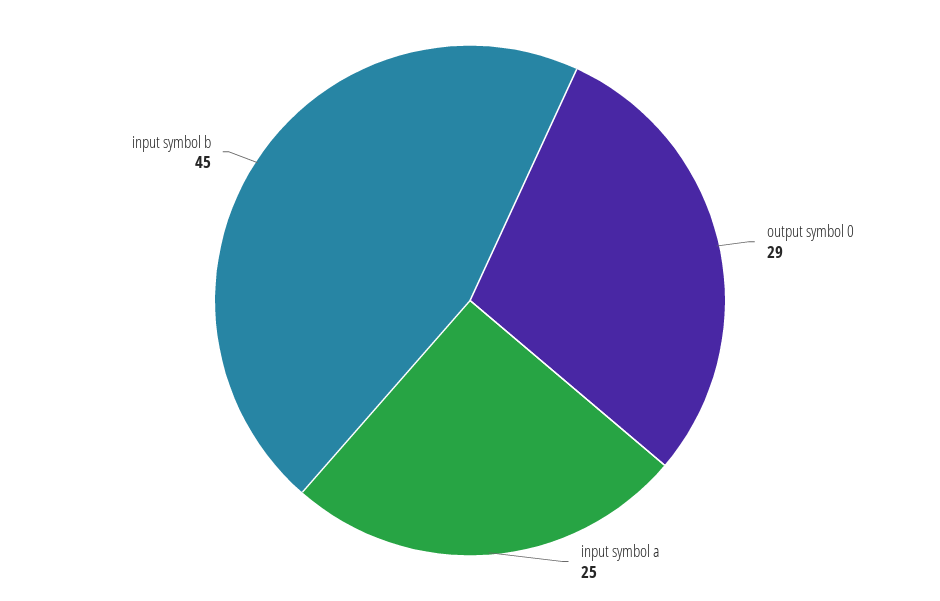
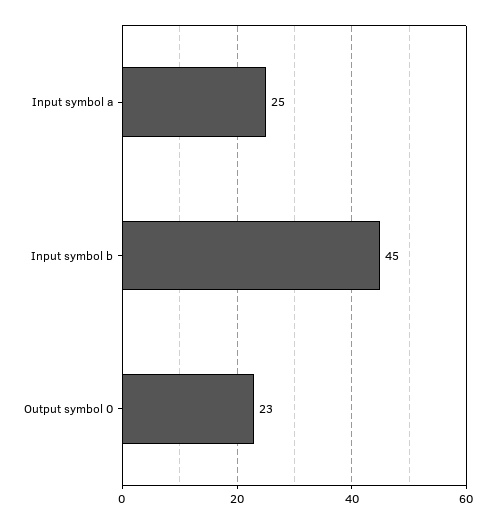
  {
-   "output symbol 0": 29,
+   "output symbol 0": 23,
    "input symbol a": 25,
    "input symbol b": 45
  }

